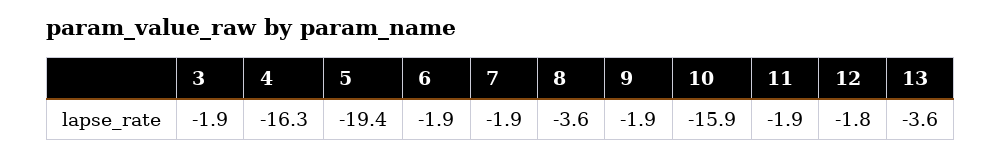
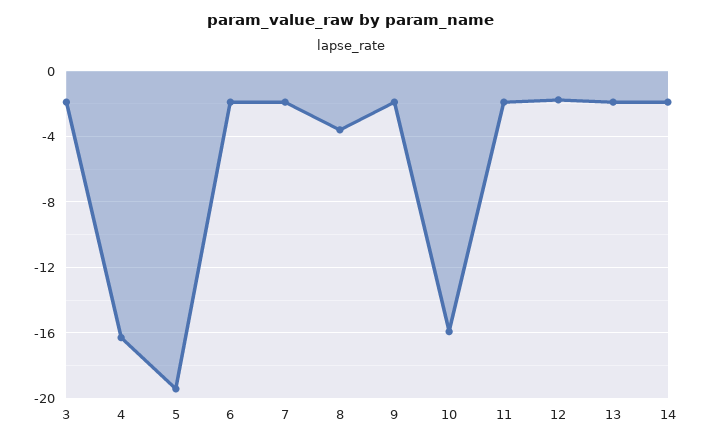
  {
    "3": -1.9,
    "4": -16.3,
    "5": -19.4,
    "6": -1.9,
    "7": -1.9,
    "8": -3.6,
    "9": -1.9,
    "10": -15.9,
    "11": -1.9,
    "12": -1.8,
-   "13": -3.6
+   "13": -2,
+   "14": -2
  }

